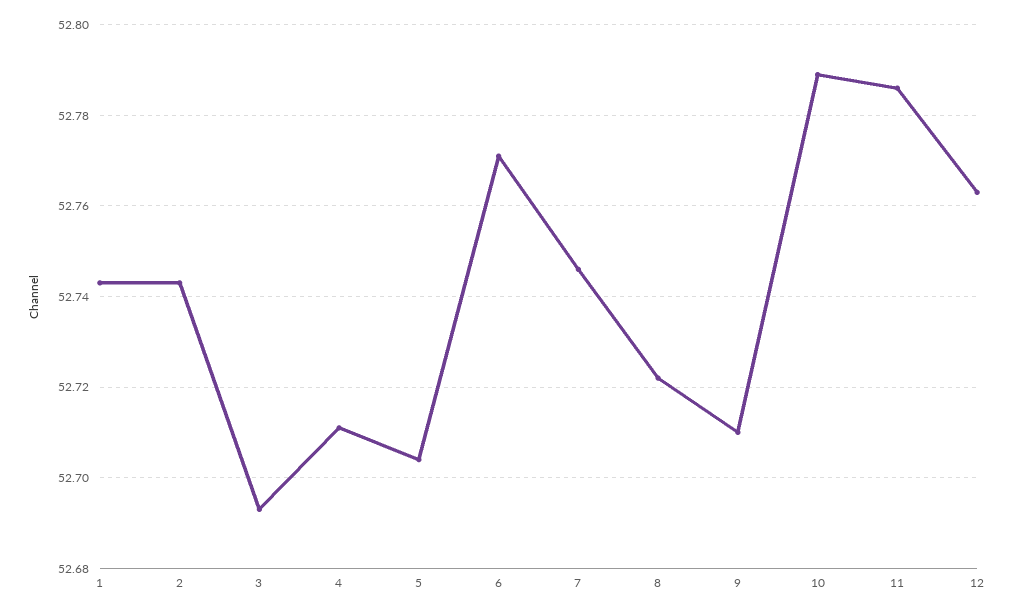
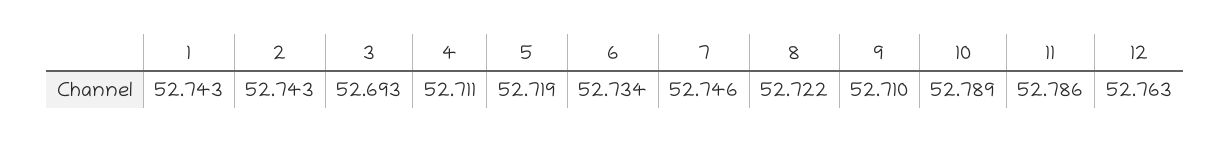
  {
    "1": 52.743,
    "2": 52.743,
    "3": 52.693,
    "4": 52.711,
-   "5": 52.705,
+   "5": 52.719,
-   "6": 52.77,
+   "6": 52.734,
    "7": 52.746,
    "8": 52.722,
    "9": 52.71,
    "10": 52.789,
    "11": 52.786,
    "12": 52.763
  }

